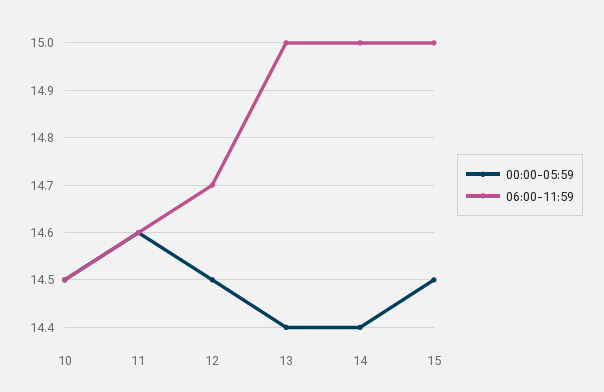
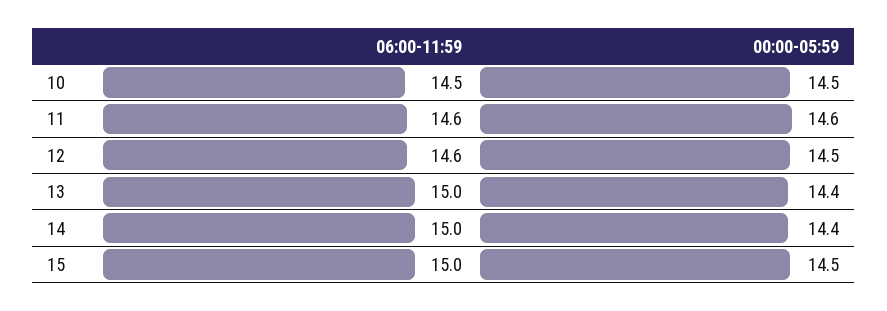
  {
    "00:00-05:59": {
      "10": 14.5,
      "11": 14.6,
      "12": 14.5,
      "13": 14.4,
      "14": 14.4,
      "15": 14.5
    },
    "06:00-11:59": {
      "10": 14.5,
      "11": 14.6,
-     "12": 14.7,
+     "12": 14.6,
      "13": 15,
      "14": 15,
      "15": 15
    }
  }

